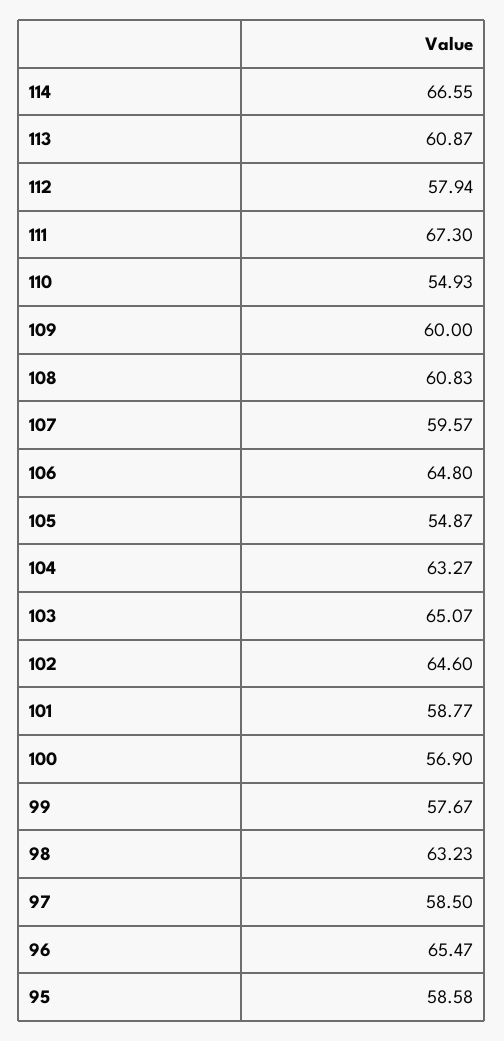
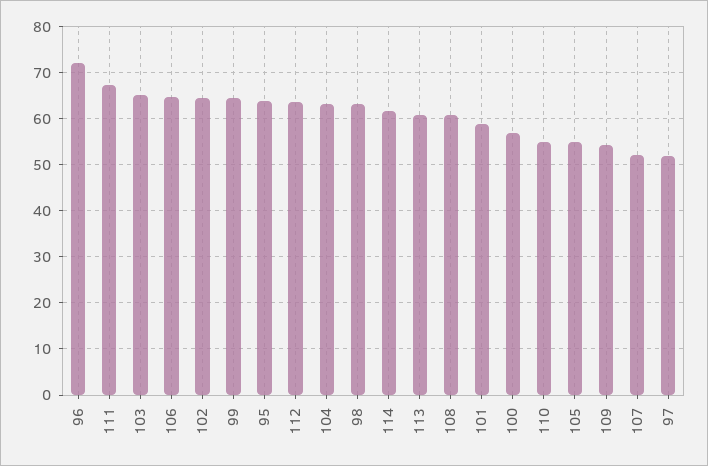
  {
-   "114": 66.55,
+   "114": 62,
    "113": 60.87,
-   "112": 57.94,
+   "112": 64,
    "111": 67.3,
    "110": 54.93,
-   "109": 60,
+   "109": 54,
    "108": 60.83,
-   "107": 59.57,
+   "107": 52,
    "106": 64.8,
    "105": 54.87,
    "104": 63.27,
    "103": 65.07,
    "102": 64.6,
    "101": 58.77,
    "100": 56.9,
-   "99": 57.67,
+   "99": 64,
    "98": 63.23,
-   "97": 58.5,
+   "97": 52,
-   "96": 65.47,
+   "96": 72,
-   "95": 58.58
+   "95": 64
  }

